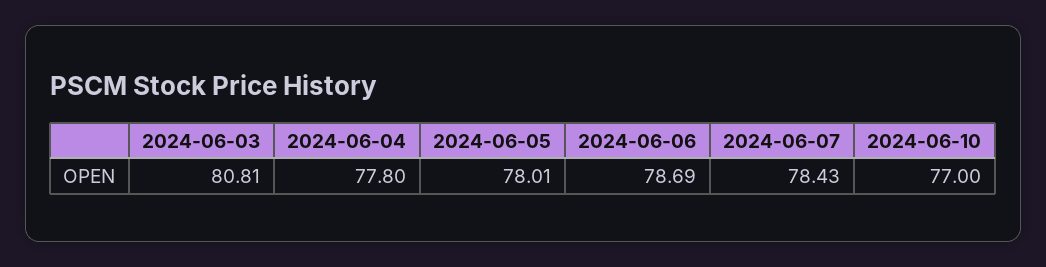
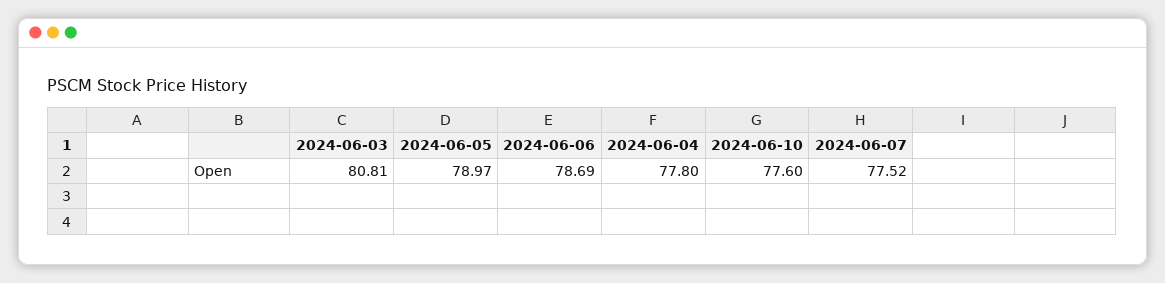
  {
    "2024-06-03": 80.81,
    "2024-06-04": 77.8,
-   "2024-06-05": 78.01,
+   "2024-06-05": 78.97,
    "2024-06-06": 78.69,
-   "2024-06-07": 78.43,
+   "2024-06-07": 77.52,
-   "2024-06-10": 77
+   "2024-06-10": 77.6
  }

